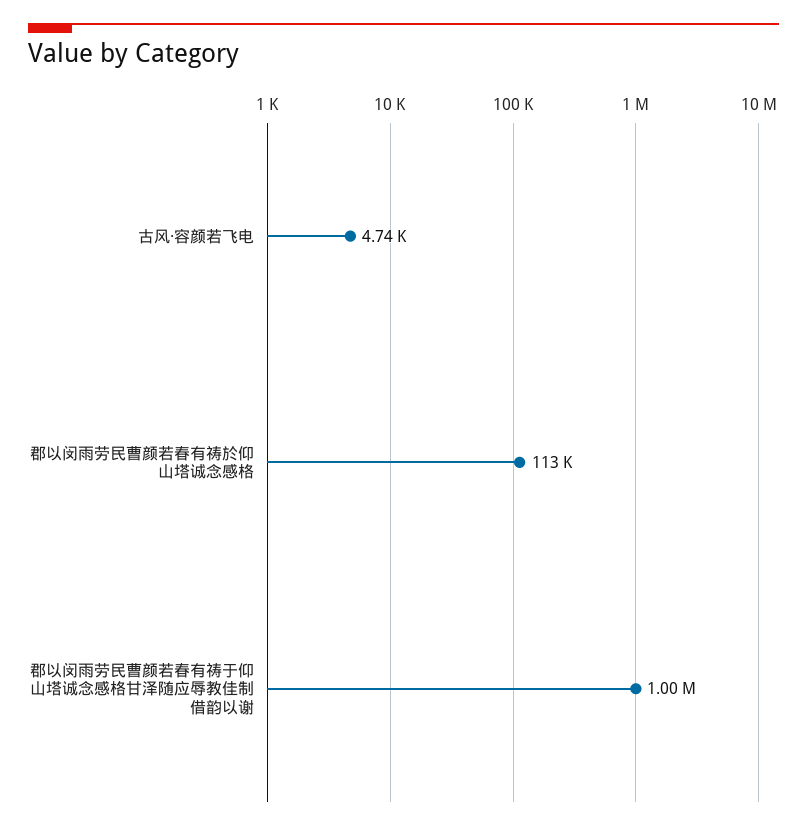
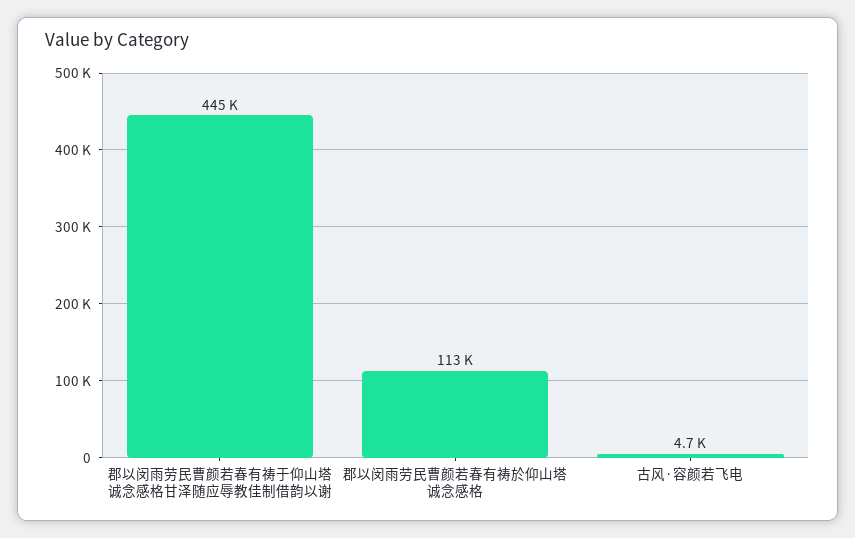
  {
    "古风·容颜若飞电": 4740,
    "郡以闵雨劳民曹颜若春有祷於仰山塔诚念感格": 113000,
-   "郡以闵雨劳民曹颜若春有祷于仰山塔诚念感格甘泽随应辱教佳制借韵以谢": 1000000
+   "郡以闵雨劳民曹颜若春有祷于仰山塔诚念感格甘泽随应辱教佳制借韵以谢": 445000
  }

